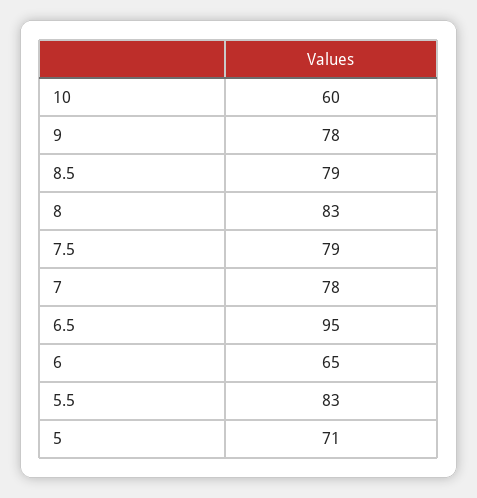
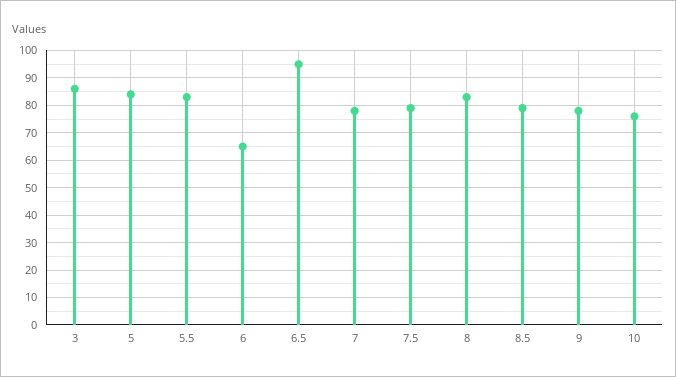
  {
-   "10": 60,
+   "10": 75,
    "9": 78,
    "8.5": 79,
    "8": 83,
    "7.5": 79,
    "7": 78,
    "6.5": 95,
    "6": 65,
    "5.5": 83,
-   "5": 71
+   "5": 85,
+   "3": 85
  }

